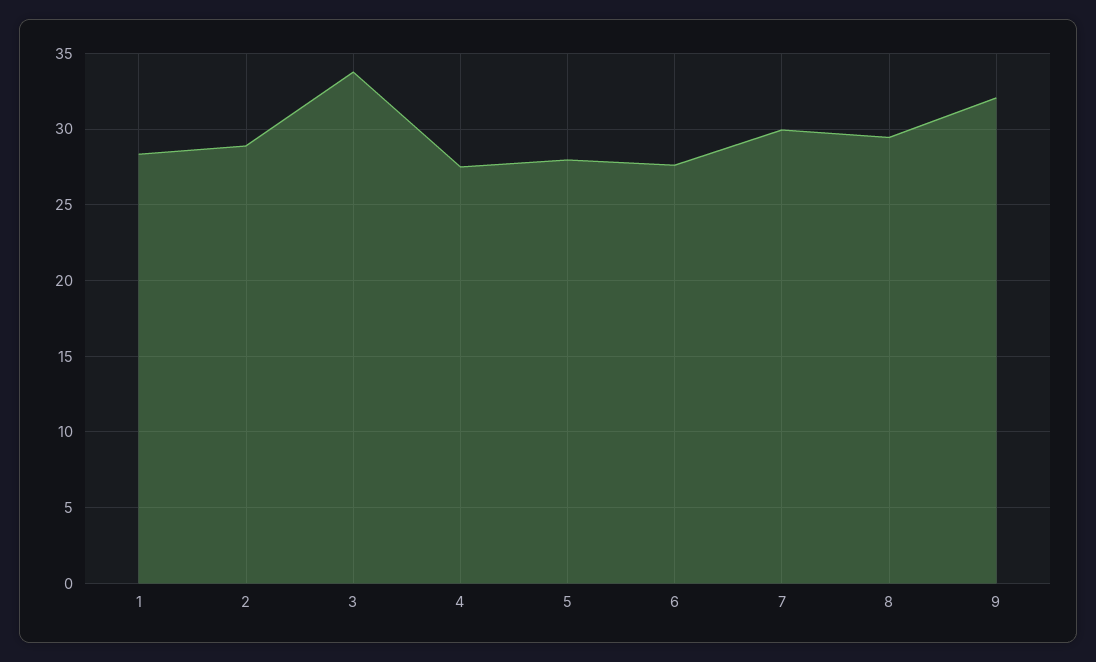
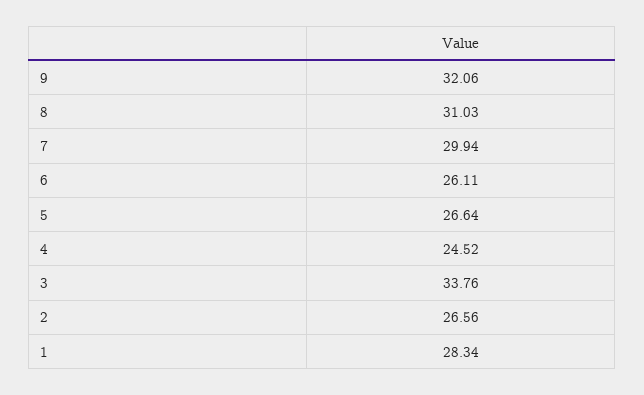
  {
    "1": 28.34,
-   "2": 29,
+   "2": 26.56,
    "3": 33.76,
-   "4": 27.5,
+   "4": 24.52,
-   "5": 28,
+   "5": 26.64,
-   "6": 27.5,
+   "6": 26.11,
    "7": 29.94,
-   "8": 29.5,
+   "8": 31.03,
    "9": 32.06
  }

